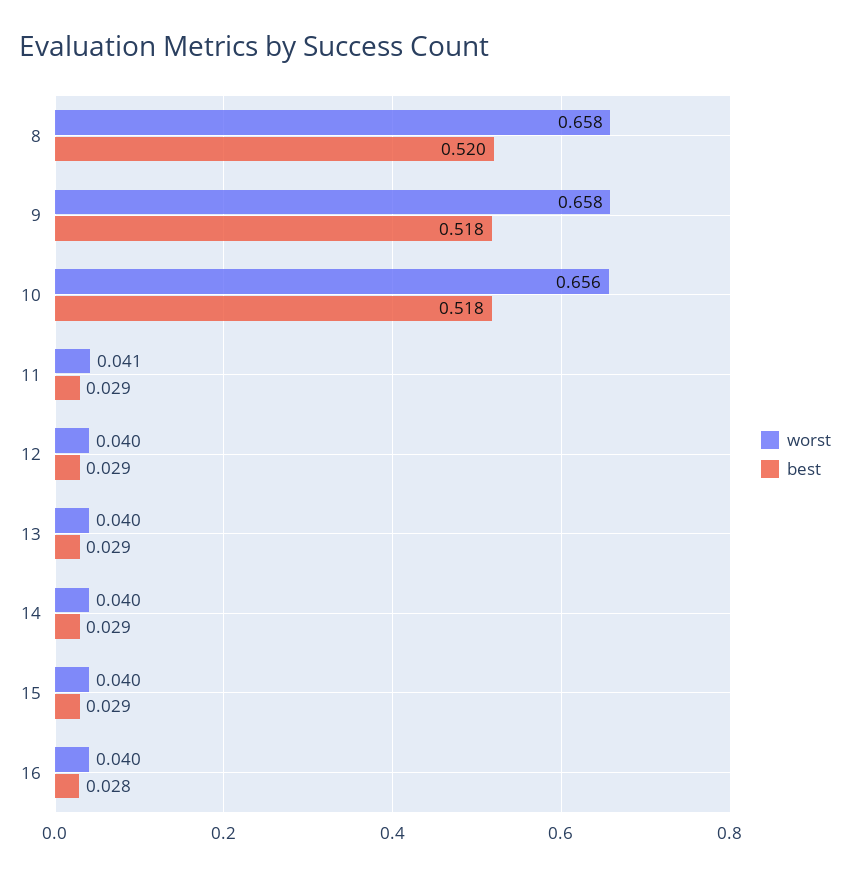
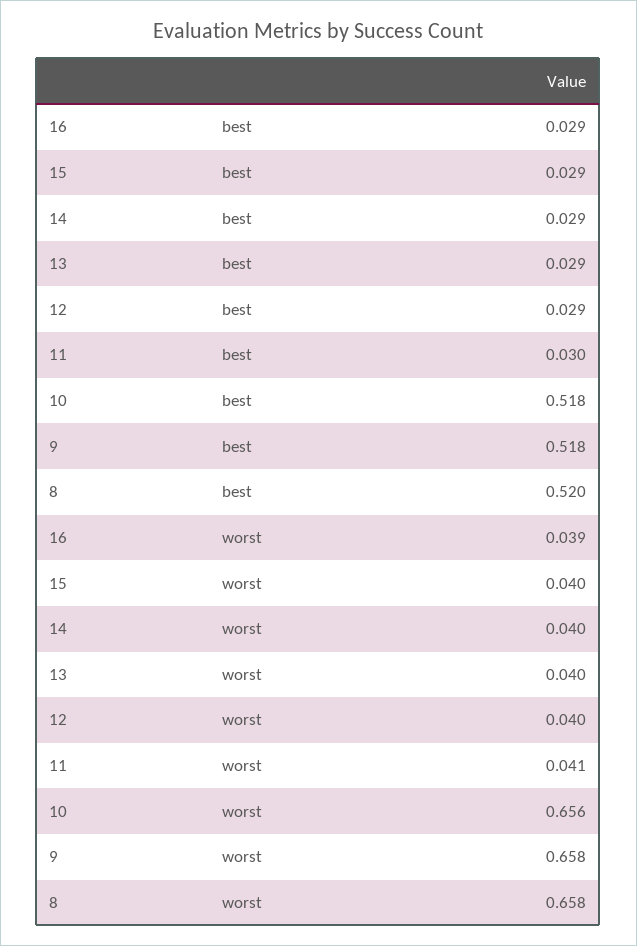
  {
    "worst": {
      "8": 0.658,
      "9": 0.658,
      "10": 0.656,
      "11": 0.041,
      "12": 0.04,
      "13": 0.04,
      "14": 0.04,
      "15": 0.04,
-     "16": 0.04
+     "16": 0.039
    },
    "best": {
      "8": 0.52,
      "9": 0.518,
      "10": 0.518,
-     "11": 0.029,
+     "11": 0.03,
      "12": 0.029,
      "13": 0.029,
      "14": 0.029,
      "15": 0.029,
-     "16": 0.028
+     "16": 0.029
    }
  }

